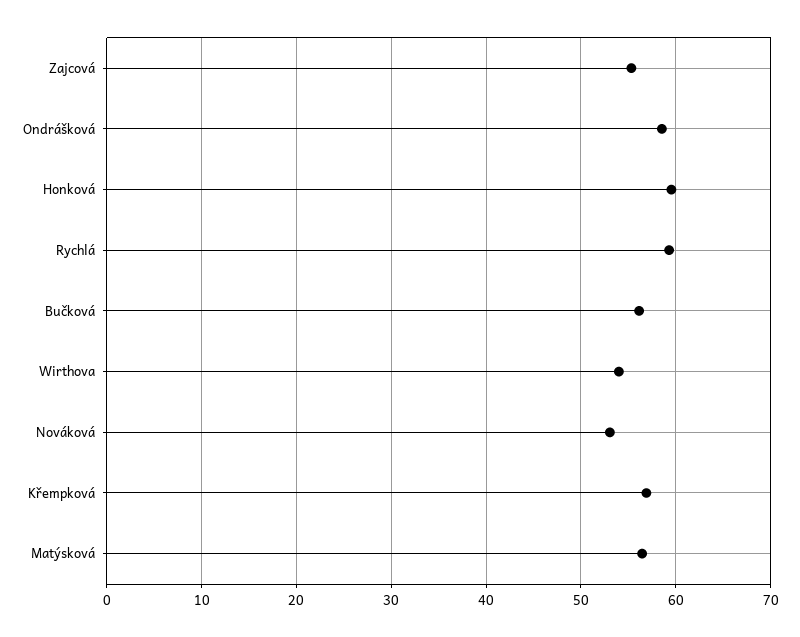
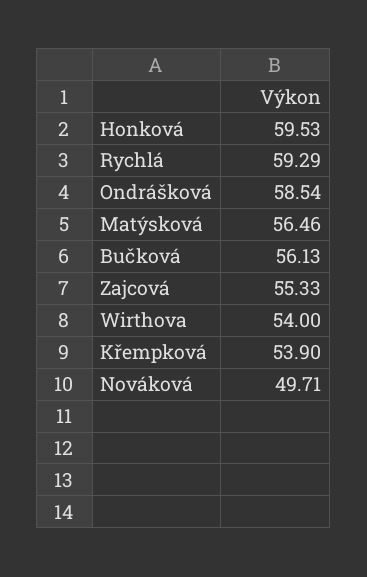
  {
    "Zajcová": 55.33,
    "Ondrášková": 58.54,
    "Honková": 59.53,
    "Rychlá": 59.29,
    "Bučková": 56.13,
    "Wirthova": 54,
-   "Nováková": 53,
+   "Nováková": 49.71,
-   "Křempková": 57,
+   "Křempková": 53.9,
    "Matýsková": 56.46
  }

